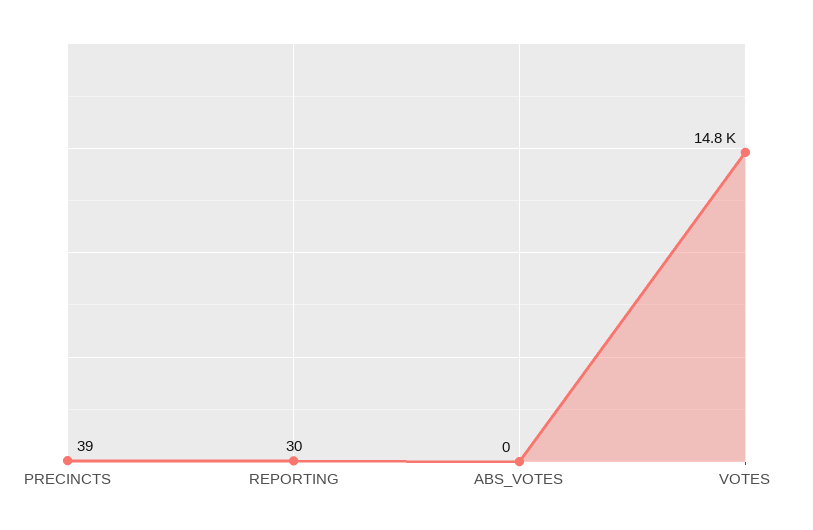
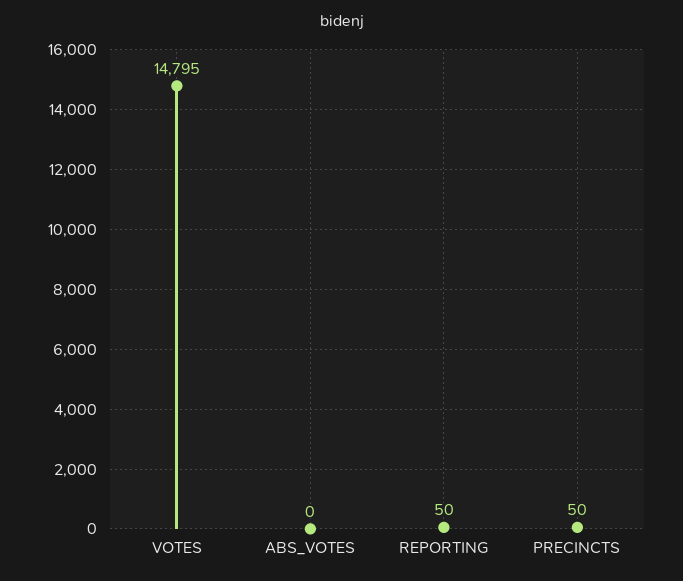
  {
-   "PRECINCTS": 39,
+   "PRECINCTS": 50,
-   "REPORTING": 30,
+   "REPORTING": 50,
    "ABS_VOTES": 0,
    "VOTES": 14795
  }

